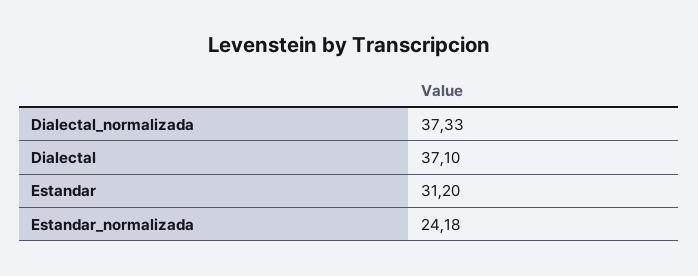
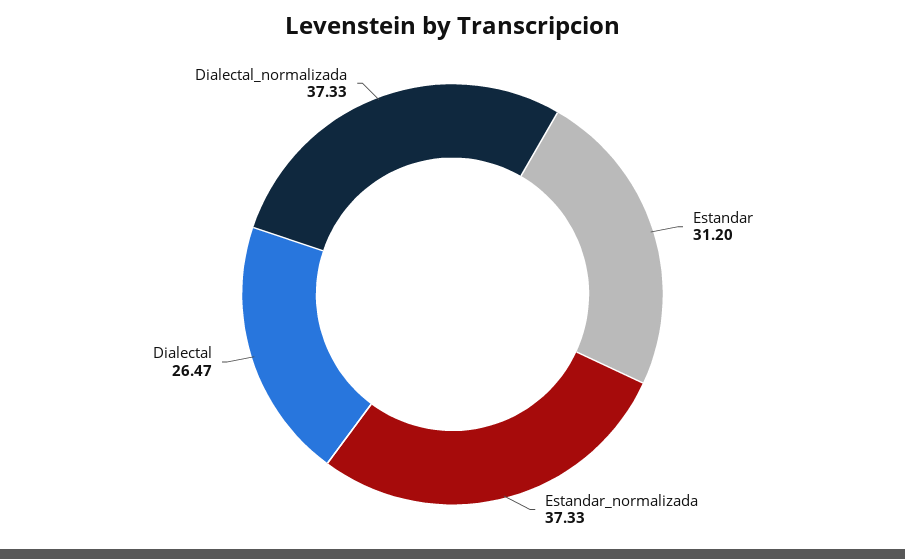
  {
    "Dialectal_normalizada": 37.33,
-   "Dialectal": 37.1,
+   "Dialectal": 26.47,
    "Estandar": 31.2,
-   "Estandar_normalizada": 24.18
+   "Estandar_normalizada": 37.33
  }

